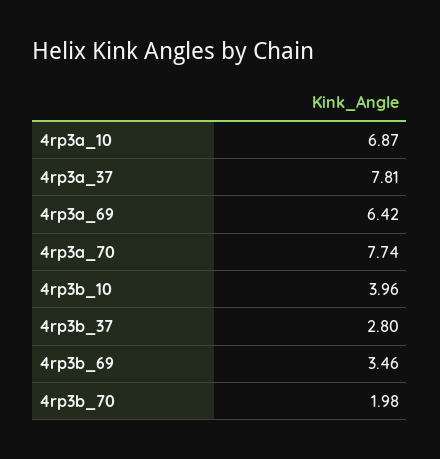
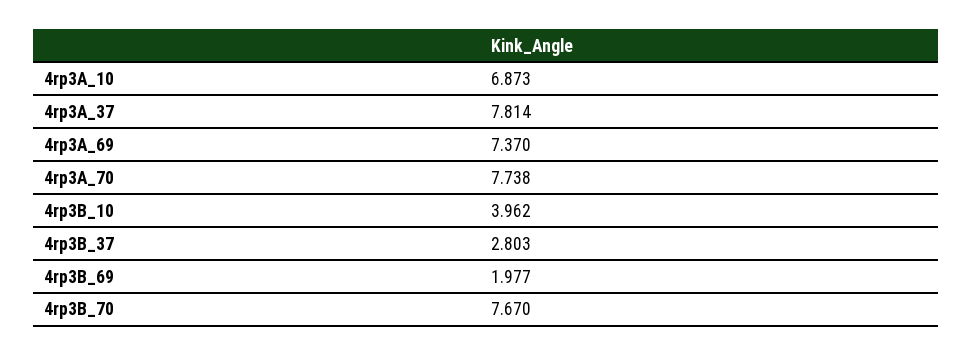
  {
    "4rp3a_10": 6.873,
    "4rp3a_37": 7.814,
-   "4rp3a_69": 6.42,
+   "4rp3a_69": 7.37,
    "4rp3a_70": 7.738,
    "4rp3b_10": 3.962,
    "4rp3b_37": 2.803,
-   "4rp3b_69": 3.46,
+   "4rp3b_69": 1.977,
-   "4rp3b_70": 1.98
+   "4rp3b_70": 7.67
  }

